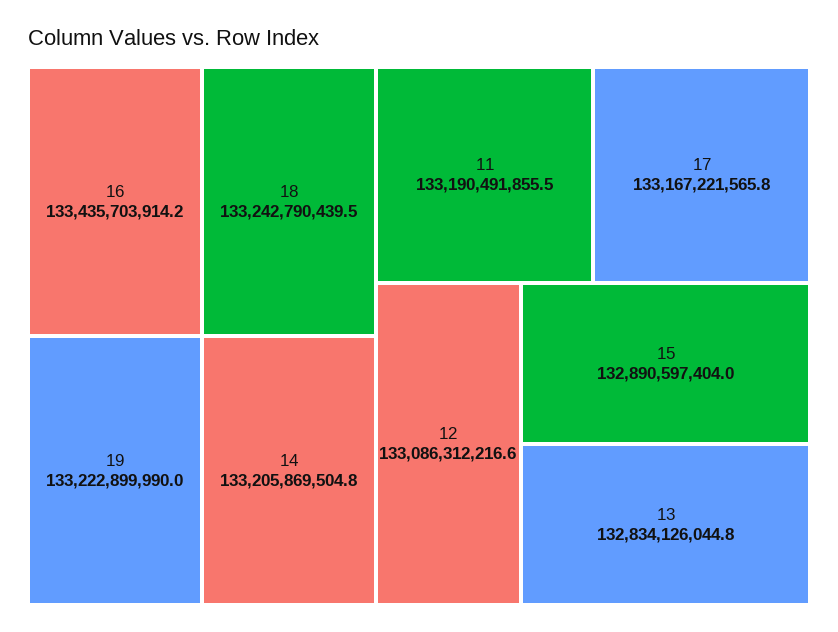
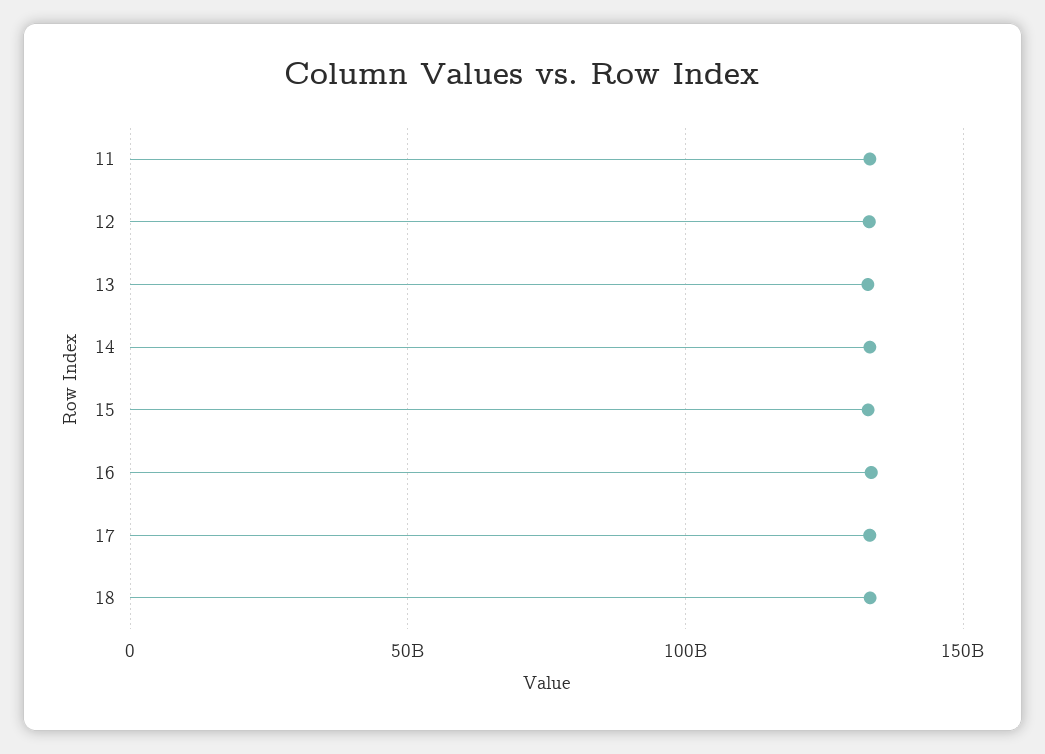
  {
    "16": 133435703914.2,
    "18": 133242790439.5,
-   "19": 133222899990,
    "14": 133205869504.8,
    "11": 133190491855.5,
    "17": 133167221565.8,
    "12": 133086312216.6,
    "15": 132890597404,
    "13": 132834126044.8
  }

